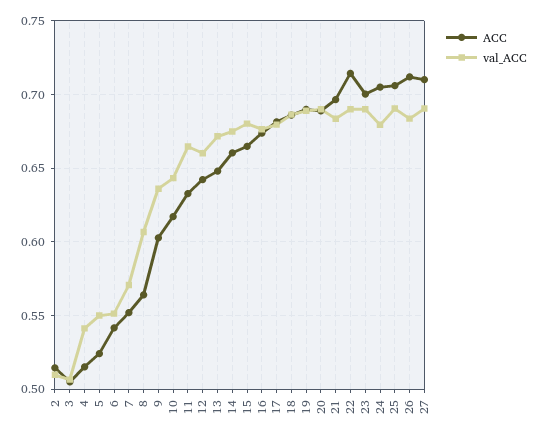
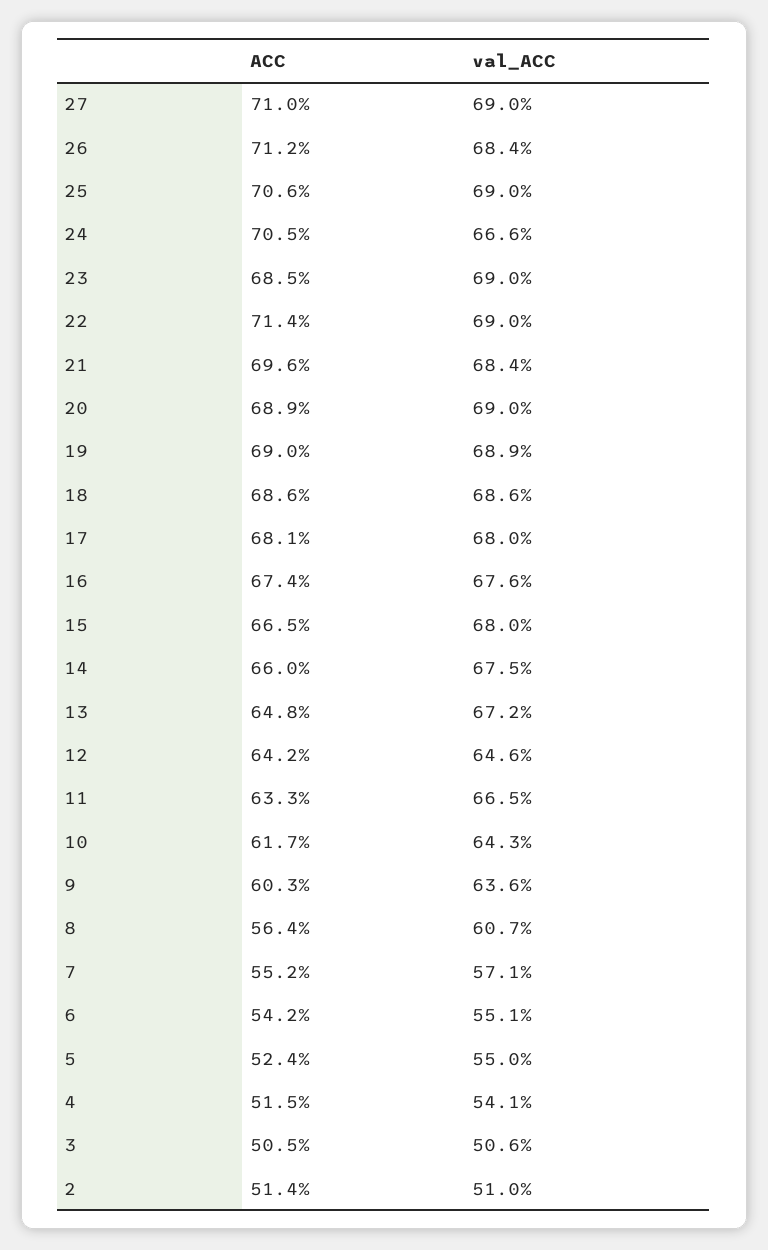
  {
    "ACC": {
      "2": 0.514,
      "3": 0.505,
      "4": 0.515,
      "5": 0.524,
      "6": 0.542,
      "7": 0.552,
      "8": 0.564,
      "9": 0.603,
      "10": 0.617,
      "11": 0.633,
      "12": 0.642,
      "13": 0.648,
      "14": 0.66,
      "15": 0.665,
      "16": 0.674,
      "17": 0.681,
      "18": 0.686,
      "19": 0.69,
      "20": 0.689,
      "21": 0.696,
      "22": 0.714,
-     "23": 0.7,
+     "23": 0.685,
      "24": 0.705,
      "25": 0.706,
      "26": 0.712,
      "27": 0.71
    },
    "val_ACC": {
      "2": 0.51,
      "3": 0.506,
      "4": 0.541,
      "5": 0.55,
      "6": 0.551,
      "7": 0.571,
      "8": 0.607,
      "9": 0.636,
      "10": 0.643,
      "11": 0.665,
-     "12": 0.66,
+     "12": 0.646,
      "13": 0.672,
      "14": 0.675,
      "15": 0.68,
      "16": 0.676,
      "17": 0.68,
      "18": 0.686,
      "19": 0.689,
      "20": 0.69,
      "21": 0.684,
      "22": 0.69,
      "23": 0.69,
-     "24": 0.68,
+     "24": 0.666,
      "25": 0.69,
      "26": 0.684,
      "27": 0.69
    }
  }

